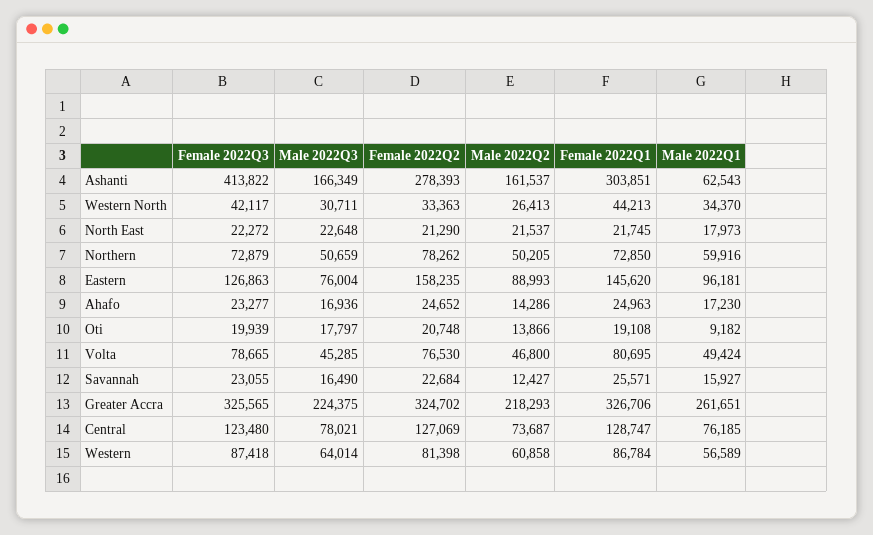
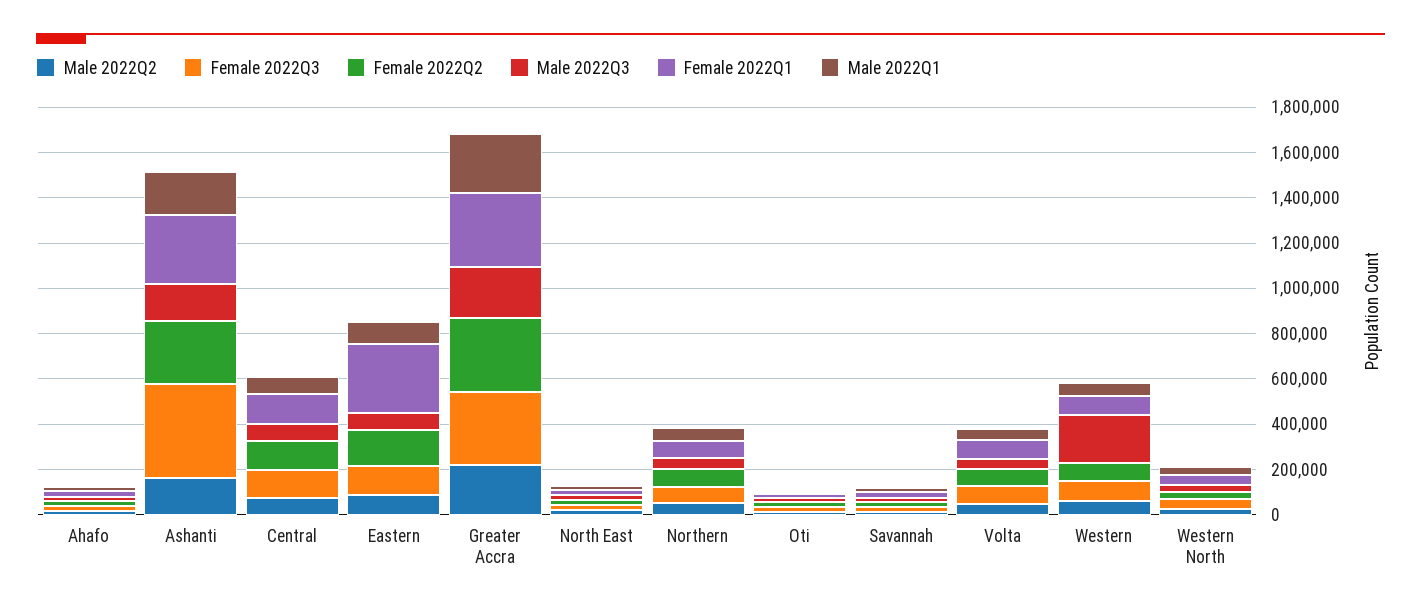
  {
    "Female 2022Q3": {
      "Ashanti": 413822,
      "Western North": 42117,
      "North East": 22272,
      "Northern": 72879,
      "Eastern": 126863,
      "Ahafo": 23277,
      "Oti": 19939,
      "Volta": 78665,
      "Savannah": 23055,
      "Greater Accra": 325565,
      "Central": 123480,
      "Western": 87418
    },
    "Male 2022Q3": {
      "Ashanti": 166349,
      "Western North": 30711,
      "North East": 22648,
      "Northern": 50659,
      "Eastern": 76004,
      "Ahafo": 16936,
      "Oti": 17797,
      "Volta": 45285,
      "Savannah": 16490,
      "Greater Accra": 224375,
      "Central": 78021,
-     "Western": 64014
+     "Western": 200000
    },
    "Female 2022Q2": {
      "Ashanti": 278393,
      "Western North": 33363,
      "North East": 21290,
      "Northern": 78262,
      "Eastern": 158235,
      "Ahafo": 24652,
      "Oti": 20748,
      "Volta": 76530,
      "Savannah": 22684,
      "Greater Accra": 324702,
      "Central": 127069,
      "Western": 81398
    },
    "Male 2022Q2": {
      "Ashanti": 161537,
      "Western North": 26413,
      "North East": 21537,
      "Northern": 50205,
      "Eastern": 88993,
      "Ahafo": 14286,
      "Oti": 13866,
      "Volta": 46800,
      "Savannah": 12427,
      "Greater Accra": 218293,
      "Central": 73687,
      "Western": 60858
    },
    "Female 2022Q1": {
      "Ashanti": 303851,
      "Western North": 44213,
      "North East": 21745,
      "Northern": 72850,
-     "Eastern": 145620,
+     "Eastern": 300000,
      "Ahafo": 24963,
      "Oti": 19108,
      "Volta": 80695,
      "Savannah": 25571,
      "Greater Accra": 326706,
      "Central": 128747,
      "Western": 86784
    },
    "Male 2022Q1": {
-     "Ashanti": 62543,
+     "Ashanti": 200000,
      "Western North": 34370,
      "North East": 17973,
      "Northern": 59916,
      "Eastern": 96181,
      "Ahafo": 17230,
      "Oti": 9182,
      "Volta": 49424,
      "Savannah": 15927,
      "Greater Accra": 261651,
      "Central": 76185,
      "Western": 56589
    }
  }

